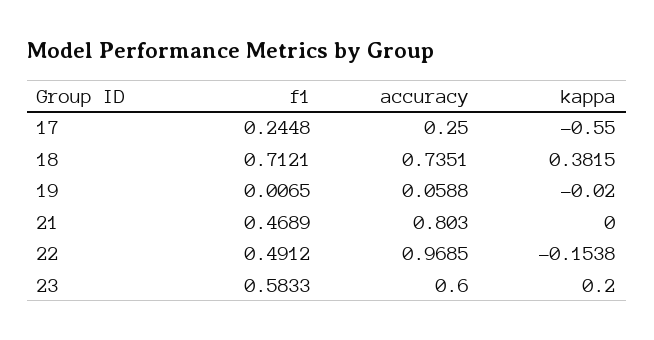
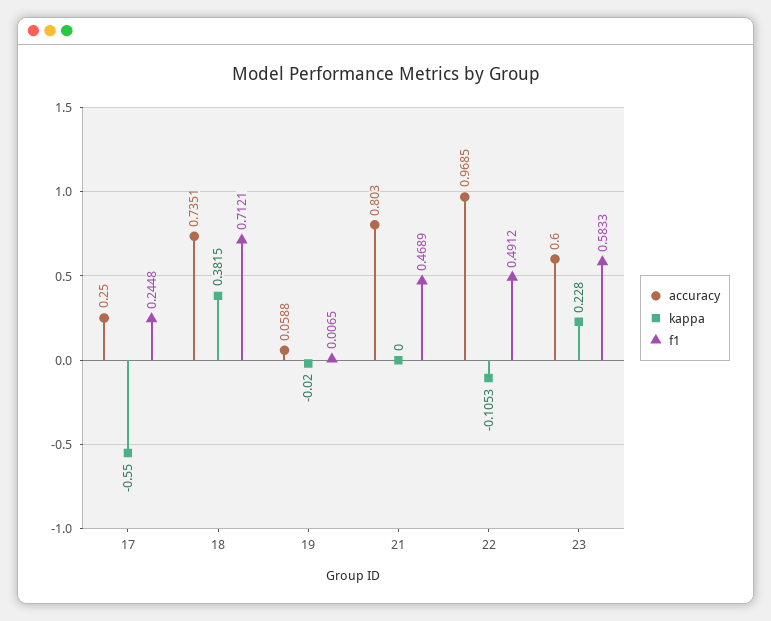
  {
    "f1": {
      "17": 0.2448,
      "18": 0.7121,
      "19": 0.0065,
      "21": 0.4689,
      "22": 0.4912,
      "23": 0.5833
    },
    "accuracy": {
      "17": 0.25,
      "18": 0.7351,
      "19": 0.0588,
      "21": 0.803,
      "22": 0.9685,
      "23": 0.6
    },
    "kappa": {
      "17": -0.55,
      "18": 0.3815,
      "19": -0.02,
      "21": 0,
-     "22": -0.1538,
+     "22": -0.1053,
-     "23": 0.2
+     "23": 0.228
    }
  }

